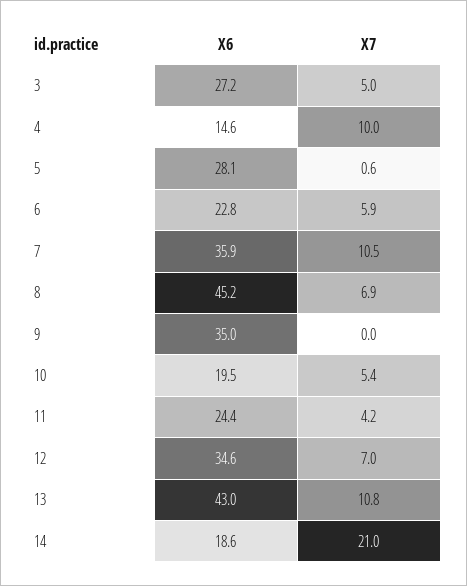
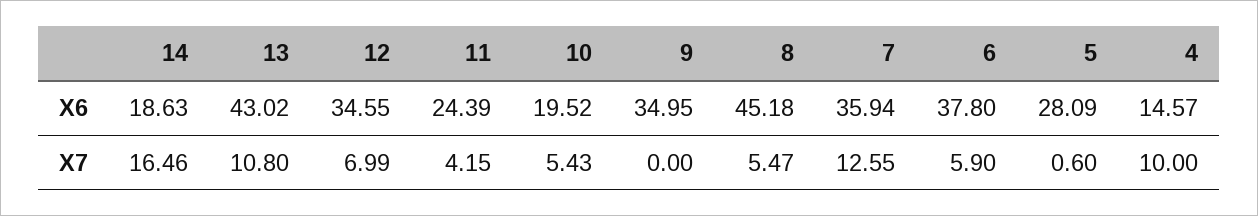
  {
    "X6": {
-     "3": 27.2,
      "4": 14.57,
      "5": 28.09,
-     "6": 22.8,
+     "6": 37.8,
      "7": 35.94,
      "8": 45.18,
      "9": 34.95,
      "10": 19.52,
      "11": 24.39,
      "12": 34.55,
      "13": 43.02,
      "14": 18.63
    },
    "X7": {
-     "3": 5,
      "4": 10,
      "5": 0.6,
      "6": 5.9,
-     "7": 10.5,
+     "7": 12.55,
-     "8": 6.9,
+     "8": 5.47,
      "9": 0,
      "10": 5.43,
      "11": 4.15,
      "12": 6.99,
      "13": 10.8,
-     "14": 21
+     "14": 16.46
    }
  }

